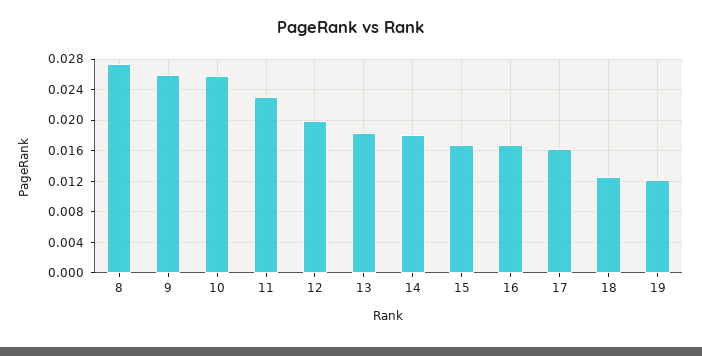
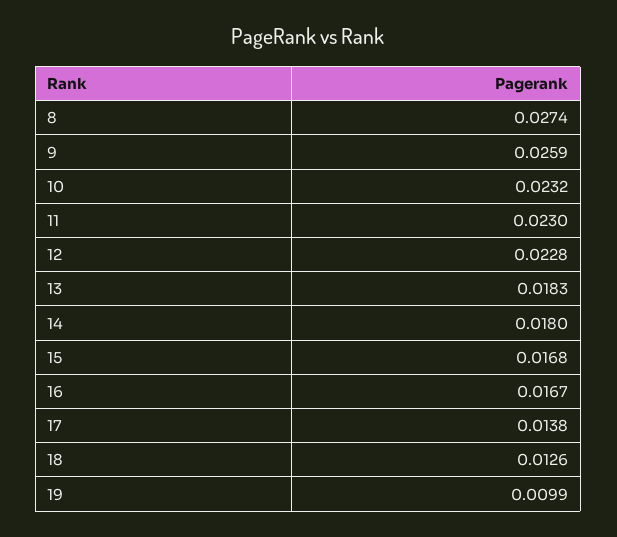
  {
    "8": 0.0274,
    "9": 0.0259,
-   "10": 0.026,
+   "10": 0.0232,
    "11": 0.023,
-   "12": 0.02,
+   "12": 0.0228,
    "13": 0.0183,
    "14": 0.018,
    "15": 0.0168,
    "16": 0.0167,
-   "17": 0.016,
+   "17": 0.0138,
    "18": 0.0126,
-   "19": 0.012
+   "19": 0.0099
  }

